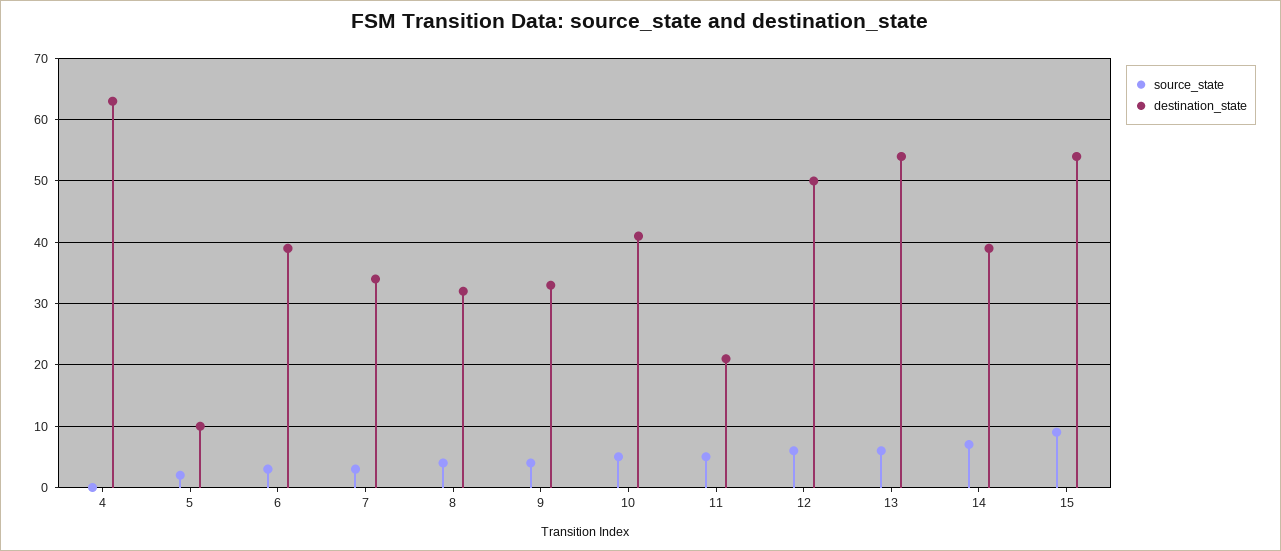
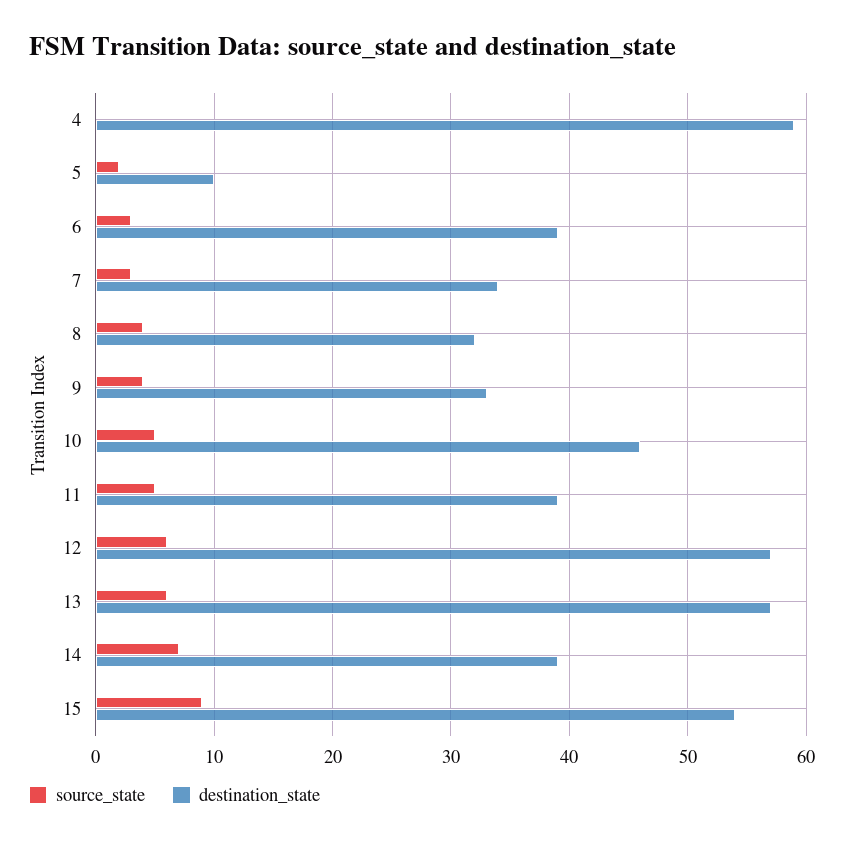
  {
    "source_state": {
      "4": 0,
      "5": 2,
      "6": 3,
      "7": 3,
      "8": 4,
      "9": 4,
      "10": 5,
      "11": 5,
      "12": 6,
      "13": 6,
      "14": 7,
      "15": 9
    },
    "destination_state": {
-     "4": 63,
+     "4": 59,
      "5": 10,
      "6": 39,
      "7": 34,
      "8": 32,
      "9": 33,
-     "10": 41,
+     "10": 46,
-     "11": 21,
+     "11": 39,
-     "12": 50,
+     "12": 57,
-     "13": 54,
+     "13": 57,
      "14": 39,
      "15": 54
    }
  }

